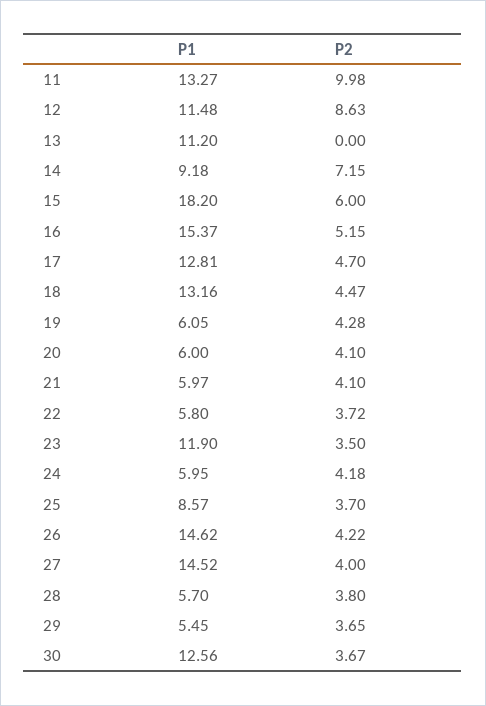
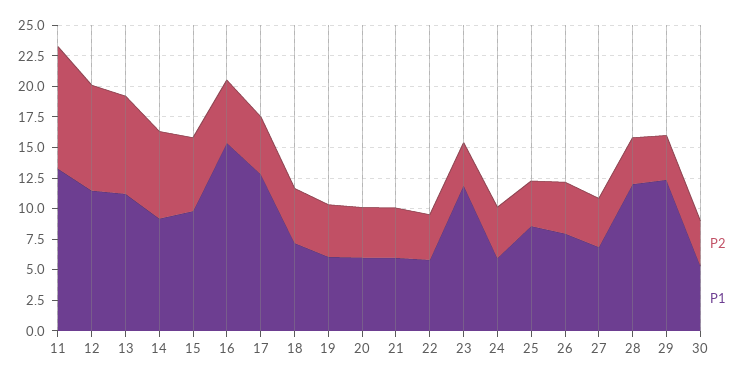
  {
    "P1": {
      "11": 13.27,
      "12": 11.48,
      "13": 11.2,
      "14": 9.18,
-     "15": 18.2,
+     "15": 10,
      "16": 15.37,
      "17": 12.81,
-     "18": 13.16,
+     "18": 7.5,
      "19": 6.05,
      "20": 6,
      "21": 5.97,
      "22": 5.8,
      "23": 11.9,
      "24": 5.95,
      "25": 8.57,
-     "26": 14.62,
+     "26": 7.5,
-     "27": 14.52,
+     "27": 7.5,
-     "28": 5.7,
+     "28": 12.5,
-     "29": 5.45,
+     "29": 12.5,
-     "30": 12.56
+     "30": 5
    },
    "P2": {
      "11": 9.98,
      "12": 8.63,
-     "13": 0,
+     "13": 7.5,
      "14": 7.15,
      "15": 6,
      "16": 5.15,
      "17": 4.7,
      "18": 4.47,
      "19": 4.28,
      "20": 4.1,
      "21": 4.1,
      "22": 3.72,
      "23": 3.5,
      "24": 4.18,
      "25": 3.7,
      "26": 4.22,
      "27": 4,
      "28": 3.8,
      "29": 3.65,
      "30": 3.67
    }
  }

